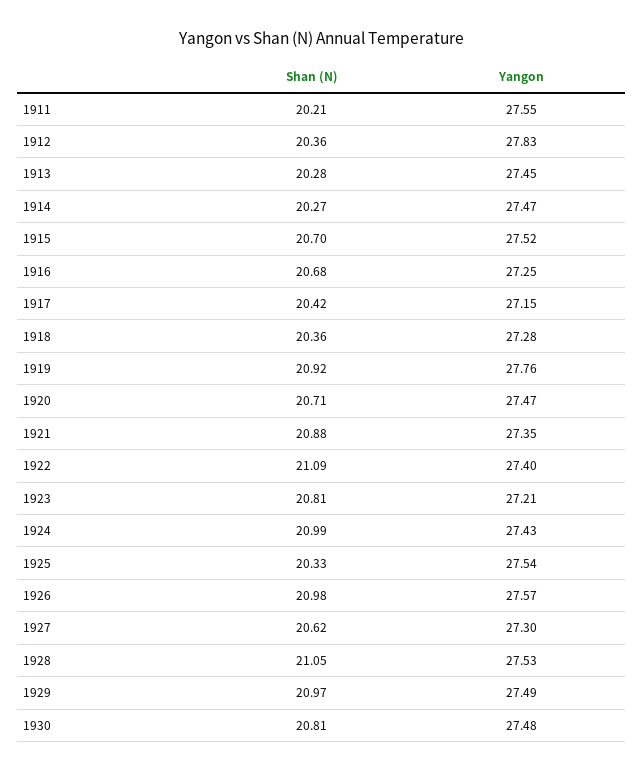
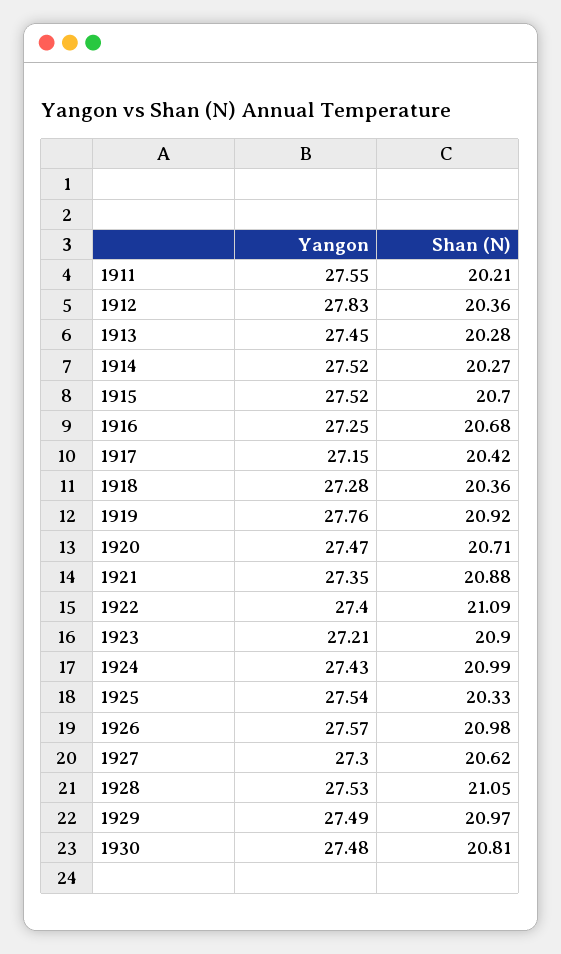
  {
    "Shan (N)": {
      "1911": 20.21,
      "1912": 20.36,
      "1913": 20.28,
      "1914": 20.27,
      "1915": 20.7,
      "1916": 20.68,
      "1917": 20.42,
      "1918": 20.36,
      "1919": 20.92,
      "1920": 20.71,
      "1921": 20.88,
      "1922": 21.09,
-     "1923": 20.81,
+     "1923": 20.9,
      "1924": 20.99,
      "1925": 20.33,
      "1926": 20.98,
      "1927": 20.62,
      "1928": 21.05,
      "1929": 20.97,
      "1930": 20.81
    },
    "Yangon": {
      "1911": 27.55,
      "1912": 27.83,
      "1913": 27.45,
-     "1914": 27.47,
+     "1914": 27.52,
      "1915": 27.52,
      "1916": 27.25,
      "1917": 27.15,
      "1918": 27.28,
      "1919": 27.76,
      "1920": 27.47,
      "1921": 27.35,
      "1922": 27.4,
      "1923": 27.21,
      "1924": 27.43,
      "1925": 27.54,
      "1926": 27.57,
      "1927": 27.3,
      "1928": 27.53,
      "1929": 27.49,
      "1930": 27.48
    }
  }

